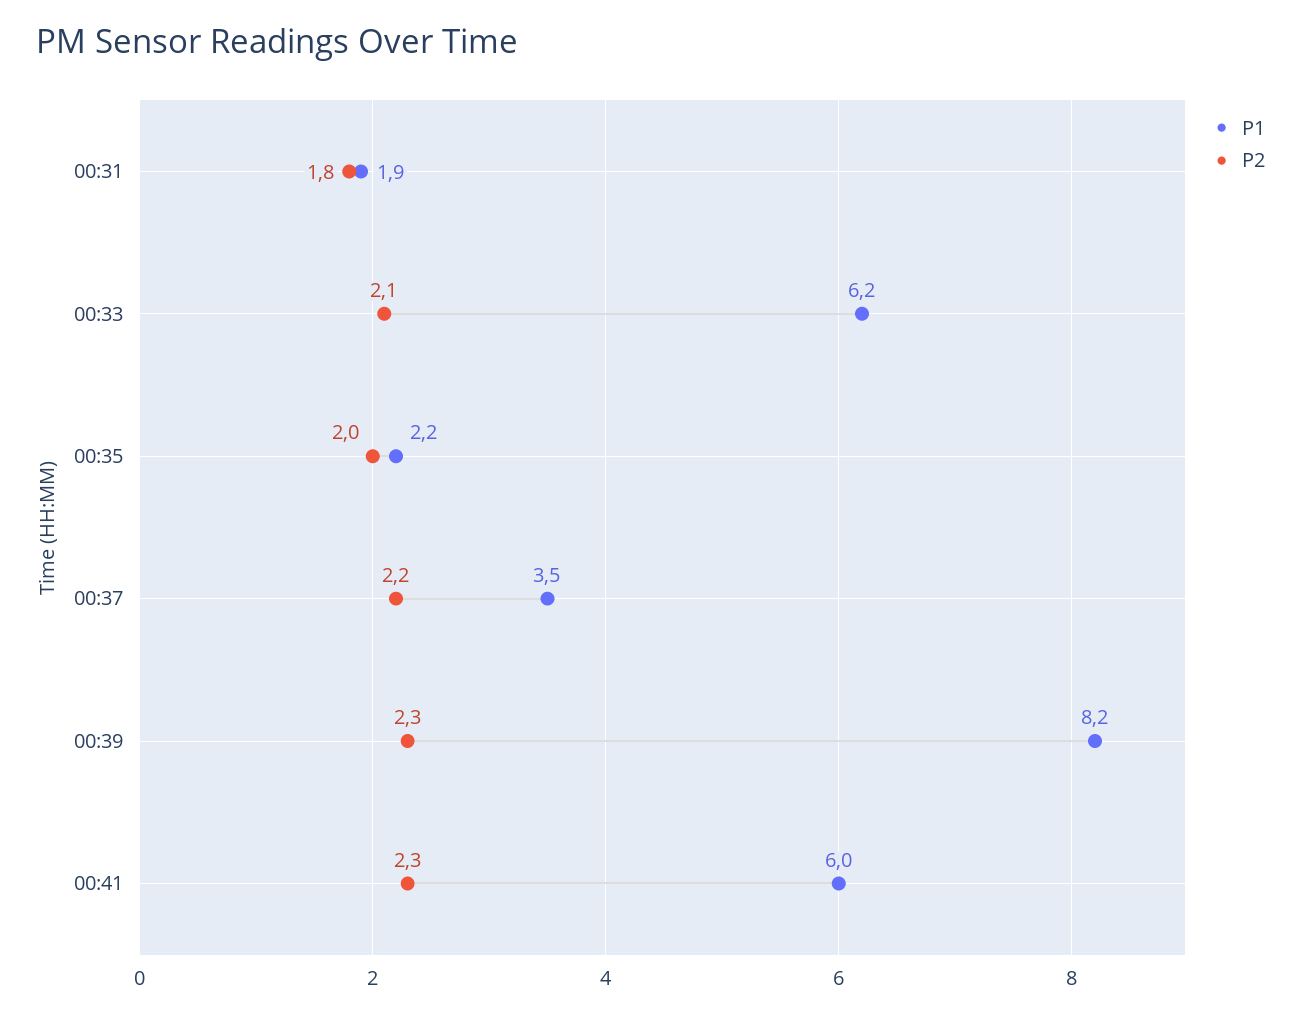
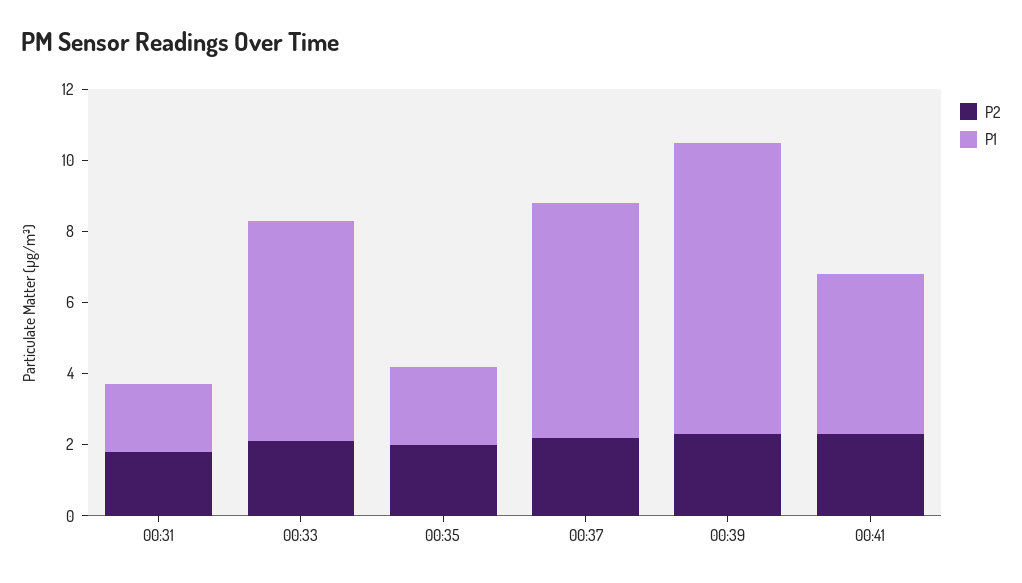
  {
    "P1": {
      "00:31": 1.9,
      "00:33": 6.2,
      "00:35": 2.2,
-     "00:37": 3.5,
+     "00:37": 6.5,
      "00:39": 8.2,
-     "00:41": 6
+     "00:41": 4.5
    },
    "P2": {
      "00:31": 1.8,
      "00:33": 2.1,
      "00:35": 2,
      "00:37": 2.2,
      "00:39": 2.3,
      "00:41": 2.3
    }
  }

